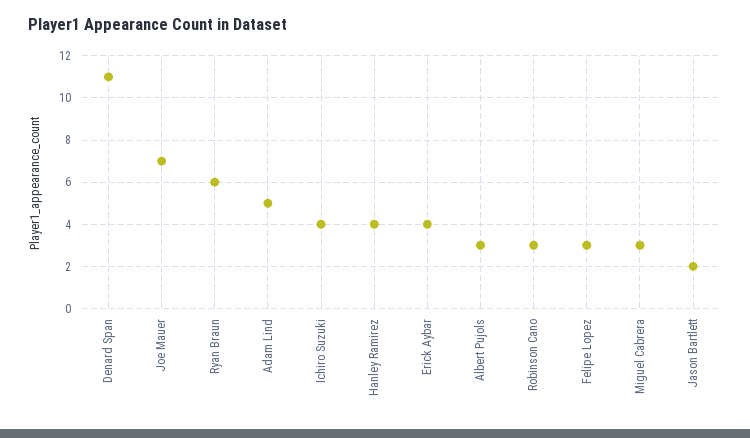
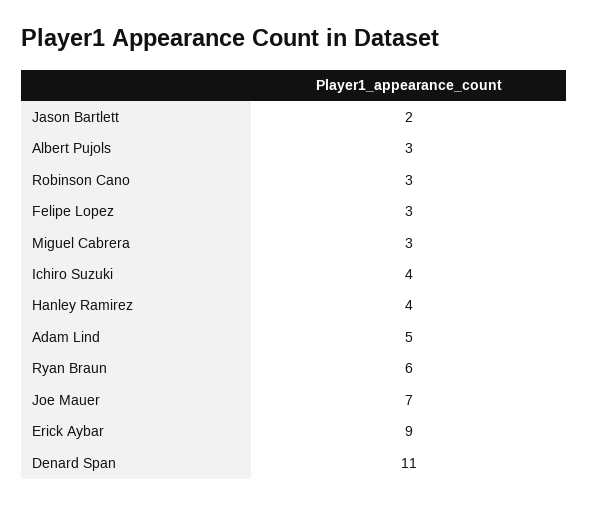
  {
    "Denard Span": 11,
    "Joe Mauer": 7,
    "Ryan Braun": 6,
    "Adam Lind": 5,
    "Ichiro Suzuki": 4,
    "Hanley Ramirez": 4,
-   "Erick Aybar": 4,
+   "Erick Aybar": 9,
    "Albert Pujols": 3,
    "Robinson Cano": 3,
    "Felipe Lopez": 3,
    "Miguel Cabrera": 3,
    "Jason Bartlett": 2
  }

